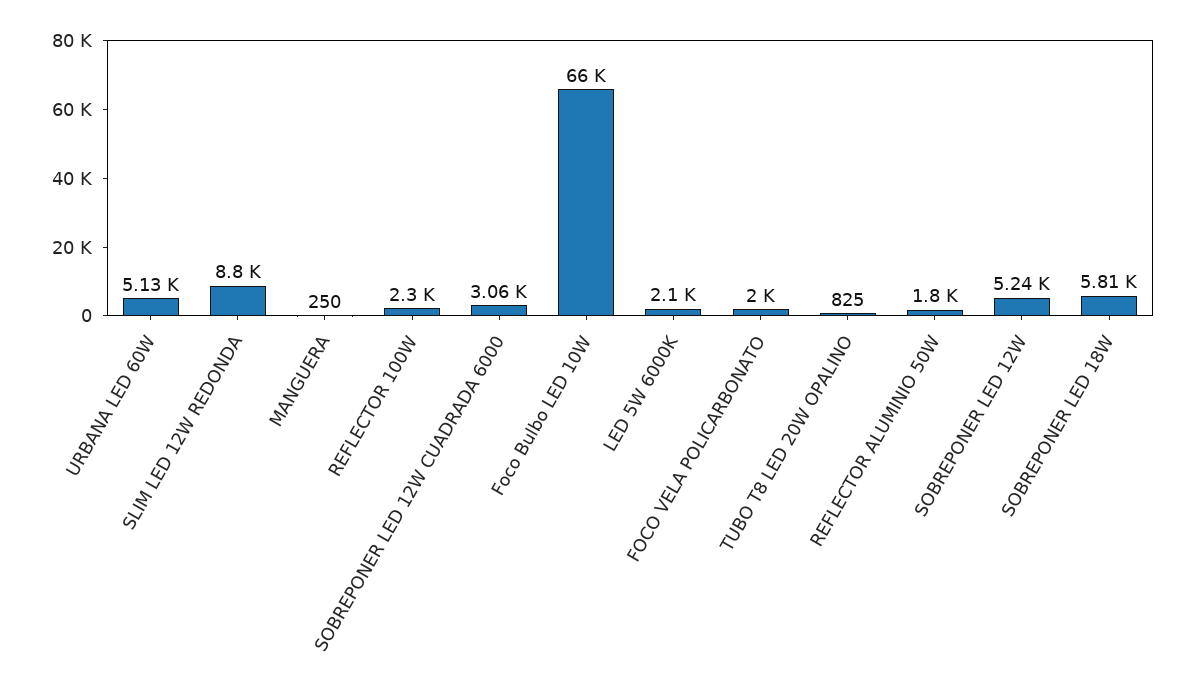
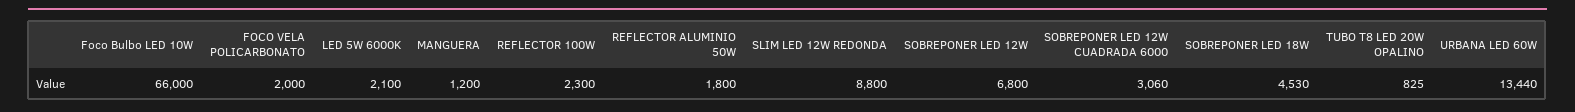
  {
-   "URBANA LED 60W": 5130,
+   "URBANA LED 60W": 13440,
    "SLIM LED 12W REDONDA": 8800,
-   "MANGUERA": 250,
+   "MANGUERA": 1200,
    "REFLECTOR 100W": 2300,
    "SOBREPONER LED 12W CUADRADA 6000": 3060,
    "Foco Bulbo LED 10W": 66000,
    "LED 5W 6000K": 2100,
    "FOCO VELA POLICARBONATO": 2000,
    "TUBO T8 LED 20W OPALINO": 825,
    "REFLECTOR ALUMINIO 50W": 1800,
-   "SOBREPONER LED 12W": 5240,
+   "SOBREPONER LED 12W": 6800,
-   "SOBREPONER LED 18W": 5810
+   "SOBREPONER LED 18W": 4530
  }

